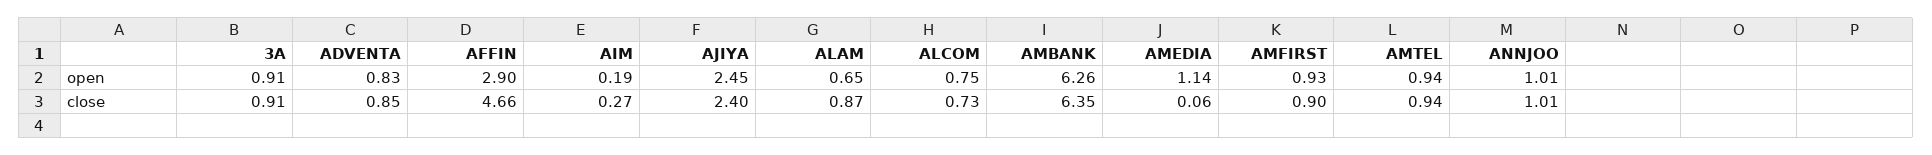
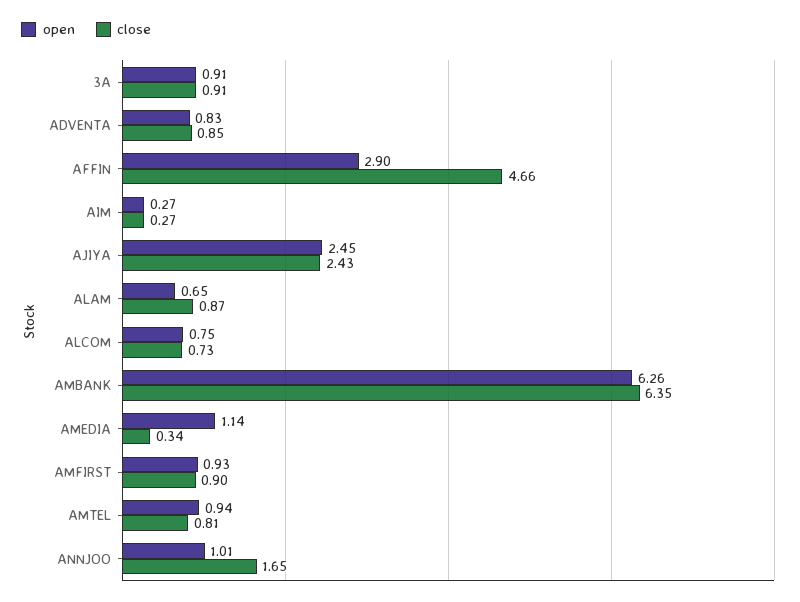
  {
    "open": {
      "3A": 0.91,
      "ADVENTA": 0.83,
      "AFFIN": 2.9,
-     "AIM": 0.19,
+     "AIM": 0.27,
      "AJIYA": 2.45,
      "ALAM": 0.65,
      "ALCOM": 0.75,
      "AMBANK": 6.26,
      "AMEDIA": 1.14,
      "AMFIRST": 0.93,
      "AMTEL": 0.94,
      "ANNJOO": 1.01
    },
    "close": {
      "3A": 0.91,
      "ADVENTA": 0.85,
      "AFFIN": 4.66,
      "AIM": 0.27,
-     "AJIYA": 2.4,
+     "AJIYA": 2.43,
      "ALAM": 0.87,
      "ALCOM": 0.73,
      "AMBANK": 6.35,
-     "AMEDIA": 0.06,
+     "AMEDIA": 0.34,
      "AMFIRST": 0.9,
-     "AMTEL": 0.94,
+     "AMTEL": 0.81,
-     "ANNJOO": 1.01
+     "ANNJOO": 1.65
    }
  }

